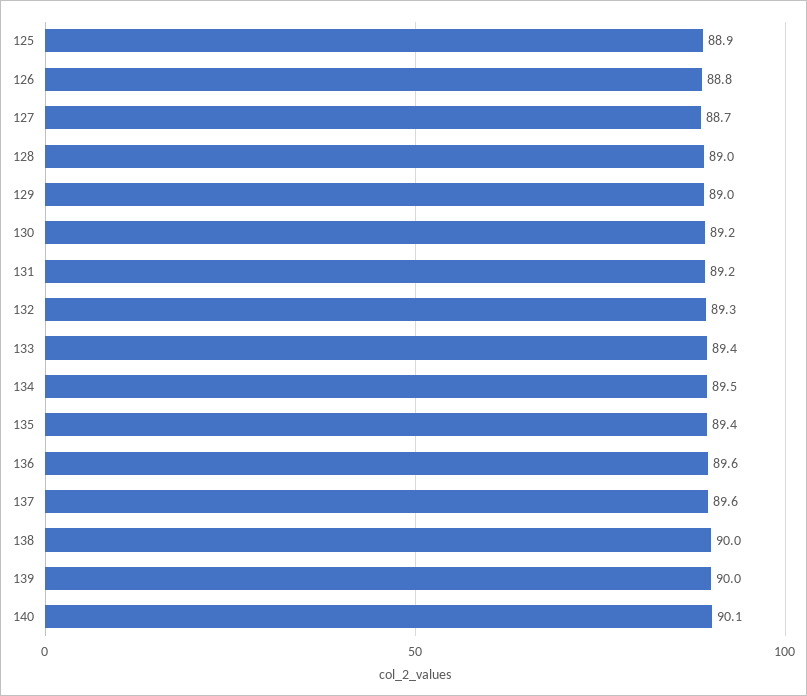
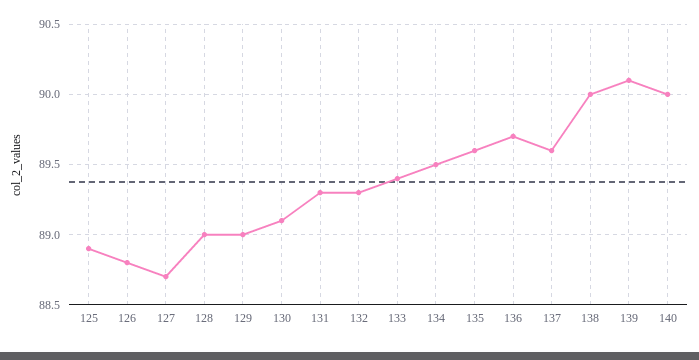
  {
    "125": 88.9,
    "126": 88.8,
    "127": 88.7,
    "128": 89,
    "129": 89,
-   "130": 89.2,
+   "130": 89.1,
-   "131": 89.2,
+   "131": 89.3,
    "132": 89.3,
    "133": 89.4,
    "134": 89.5,
-   "135": 89.4,
+   "135": 89.6,
-   "136": 89.6,
+   "136": 89.7,
    "137": 89.6,
    "138": 90,
-   "139": 90,
+   "139": 90.1,
-   "140": 90.1
+   "140": 90
  }

